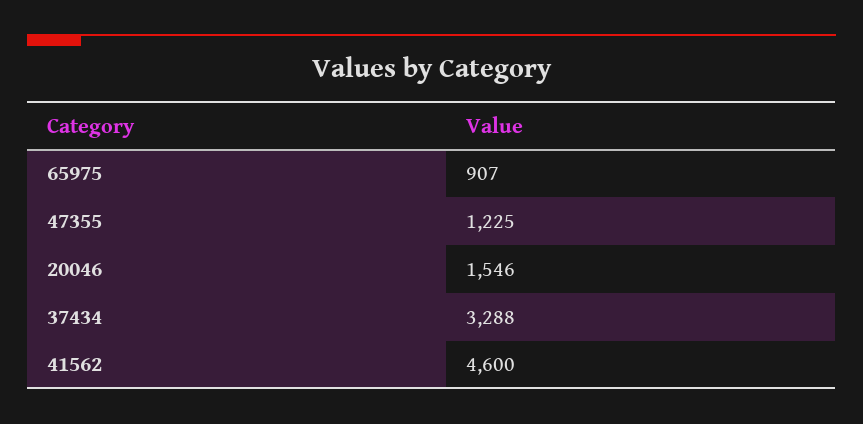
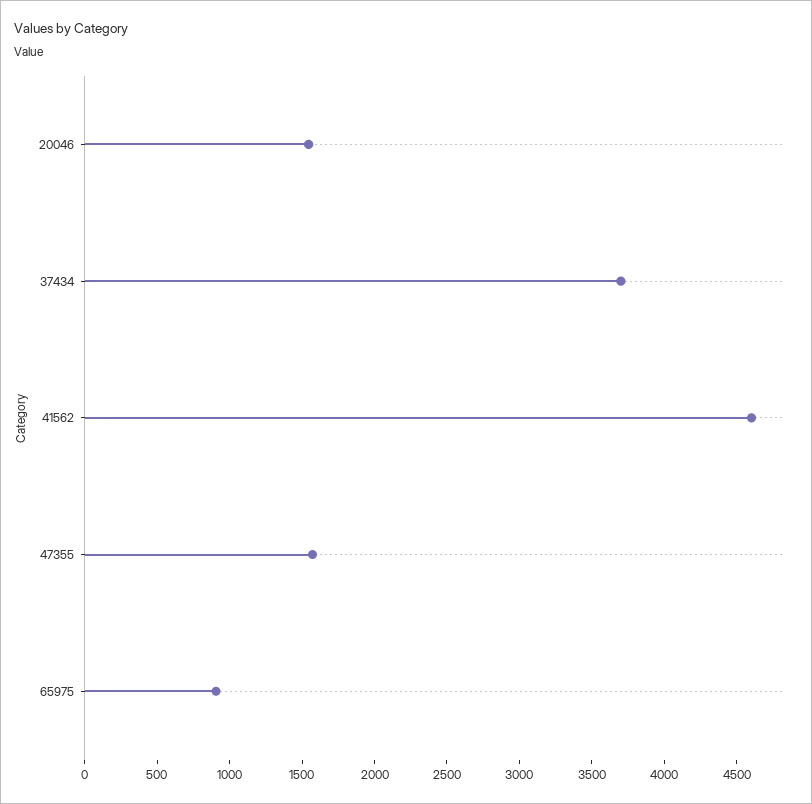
  {
    "65975": 907,
-   "47355": 1225,
+   "47355": 1600,
    "20046": 1546,
-   "37434": 3288,
+   "37434": 3700,
    "41562": 4600
  }

